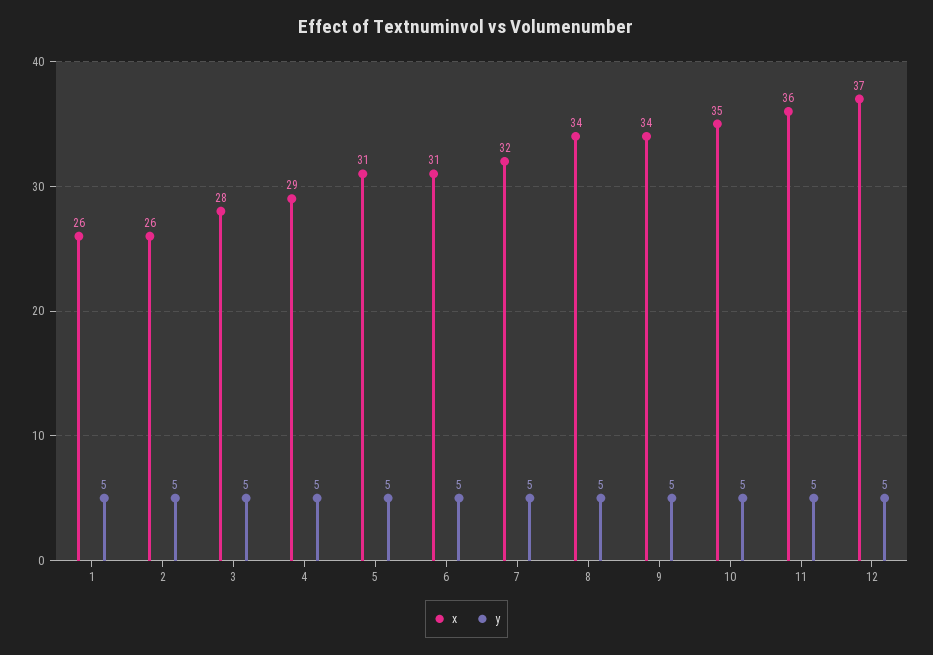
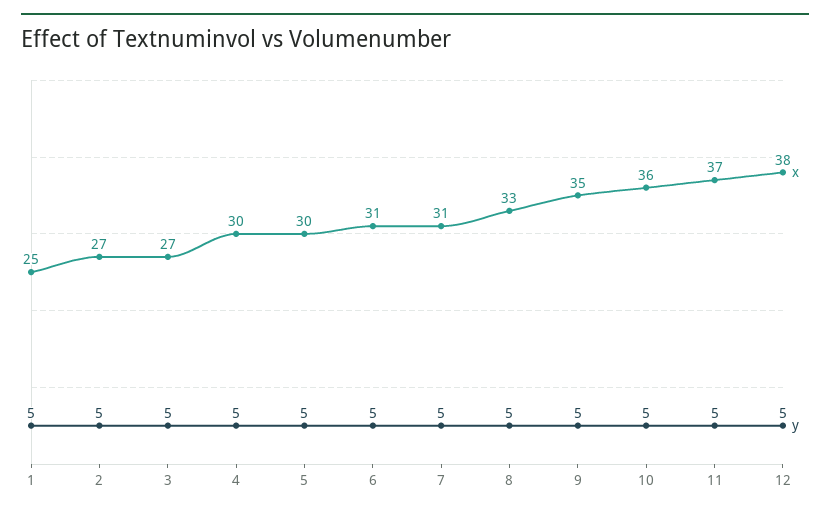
  {
    "x": {
-     "1": 26,
+     "1": 25,
-     "2": 26,
+     "2": 27,
-     "3": 28,
+     "3": 27,
-     "4": 29,
+     "4": 30,
-     "5": 31,
+     "5": 30,
      "6": 31,
-     "7": 32,
+     "7": 31,
-     "8": 34,
+     "8": 33,
-     "9": 34,
+     "9": 35,
-     "10": 35,
+     "10": 36,
-     "11": 36,
+     "11": 37,
-     "12": 37
+     "12": 38
    },
    "y": {
      "1": 5,
      "2": 5,
      "3": 5,
      "4": 5,
      "5": 5,
      "6": 5,
      "7": 5,
      "8": 5,
      "9": 5,
      "10": 5,
      "11": 5,
      "12": 5
    }
  }

